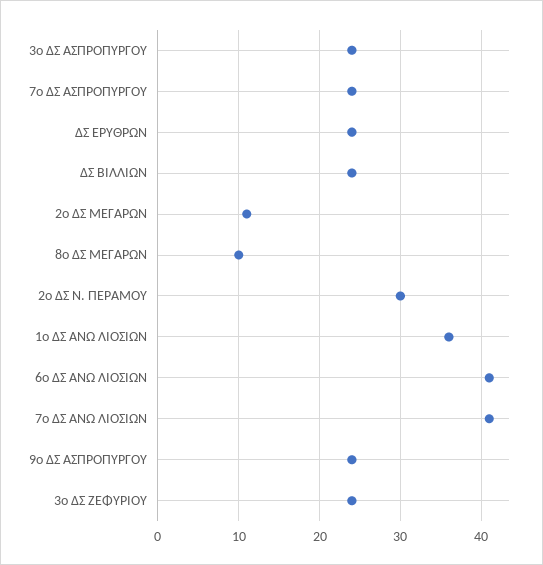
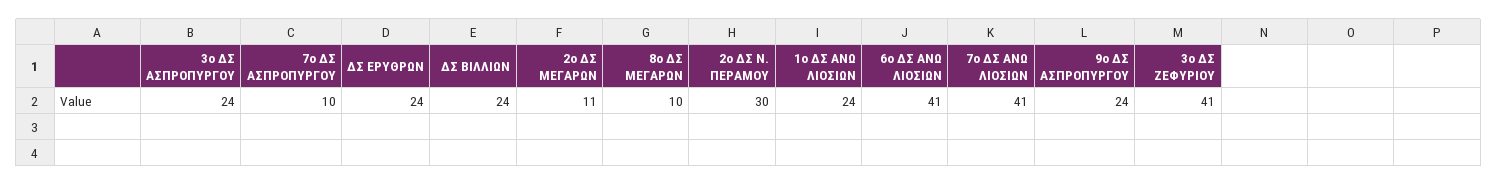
  {
    "3ο ΔΣ ΑΣΠΡΟΠΥΡΓΟΥ": 24,
-   "7ο ΔΣ ΑΣΠΡΟΠΥΡΓΟΥ": 24,
+   "7ο ΔΣ ΑΣΠΡΟΠΥΡΓΟΥ": 10,
    "ΔΣ ΕΡΥΘΡΩΝ": 24,
    "ΔΣ ΒΙΛΛΙΩΝ": 24,
    "2ο ΔΣ ΜΕΓΑΡΩΝ": 11,
    "8ο ΔΣ ΜΕΓΑΡΩΝ": 10,
    "2ο ΔΣ Ν. ΠΕΡΑΜΟΥ": 30,
-   "1ο ΔΣ ΑΝΩ ΛΙΟΣΙΩΝ": 36,
+   "1ο ΔΣ ΑΝΩ ΛΙΟΣΙΩΝ": 24,
    "6ο ΔΣ ΑΝΩ ΛΙΟΣΙΩΝ": 41,
    "7ο ΔΣ ΑΝΩ ΛΙΟΣΙΩΝ": 41,
    "9ο ΔΣ ΑΣΠΡΟΠΥΡΓΟΥ": 24,
-   "3ο ΔΣ ΖΕΦΥΡΙΟΥ": 24
+   "3ο ΔΣ ΖΕΦΥΡΙΟΥ": 41
  }

